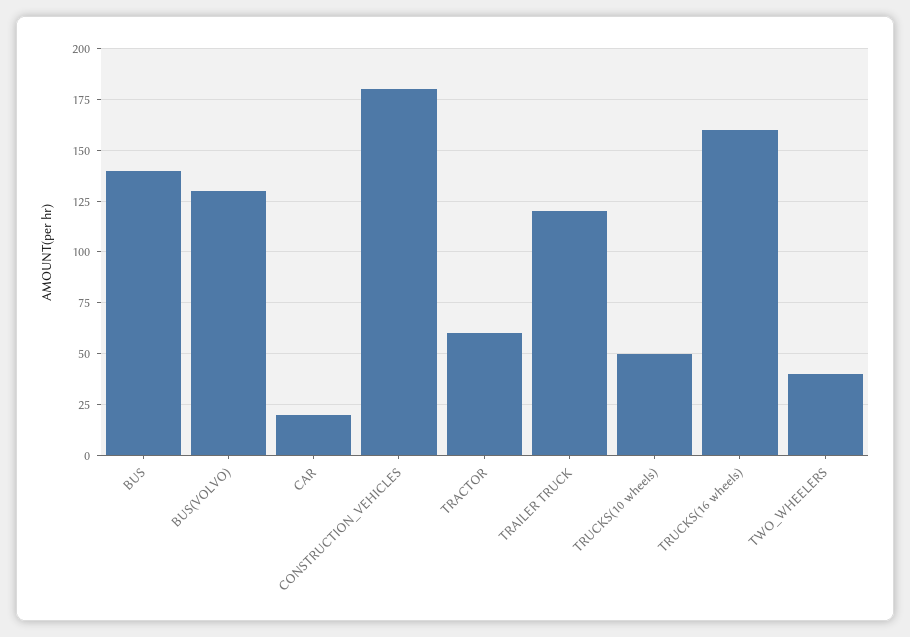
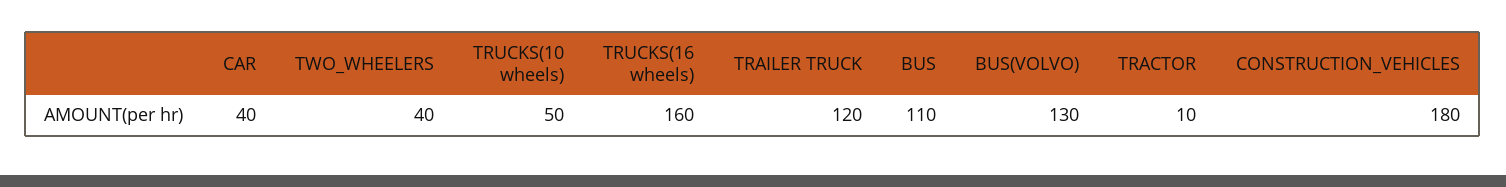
  {
-   "BUS": 140,
+   "BUS": 110,
    "BUS(VOLVO)": 130,
-   "CAR": 20,
+   "CAR": 40,
    "CONSTRUCTION_VEHICLES": 180,
-   "TRACTOR": 60,
+   "TRACTOR": 10,
    "TRAILER TRUCK": 120,
    "TRUCKS(10 wheels)": 50,
    "TRUCKS(16 wheels)": 160,
    "TWO_WHEELERS": 40
  }

